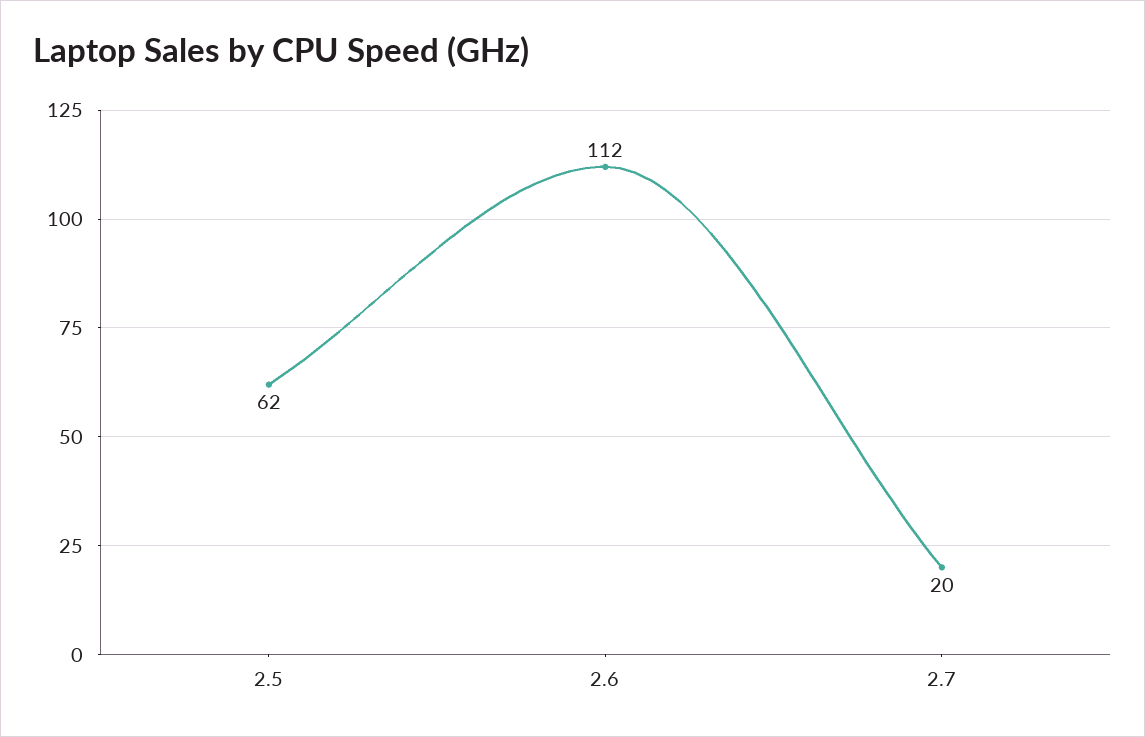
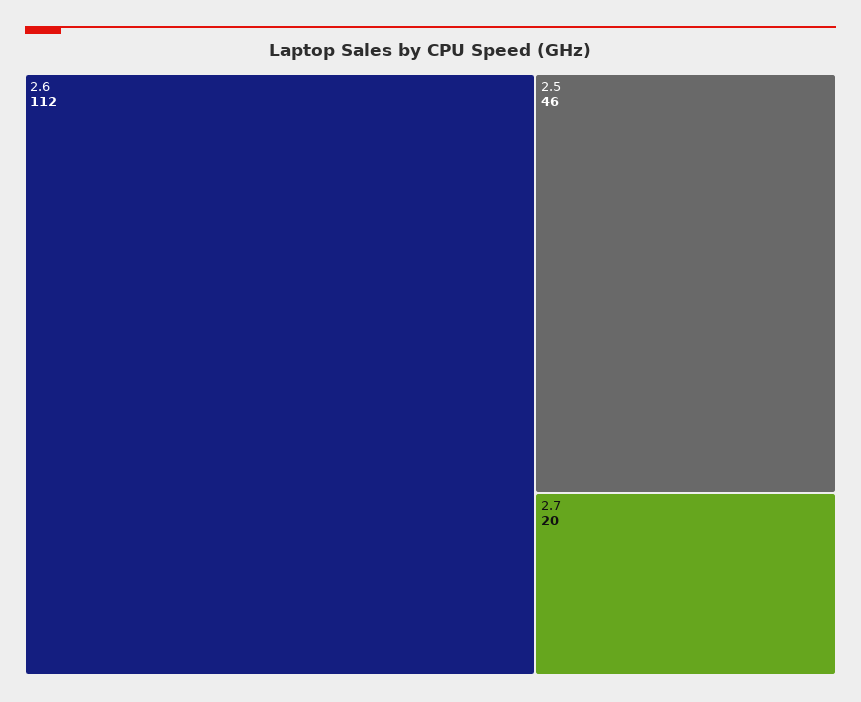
  {
-   "2.5": 62,
+   "2.5": 46,
    "2.6": 112,
    "2.7": 20
  }

